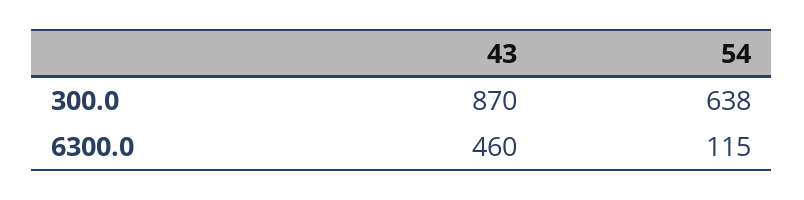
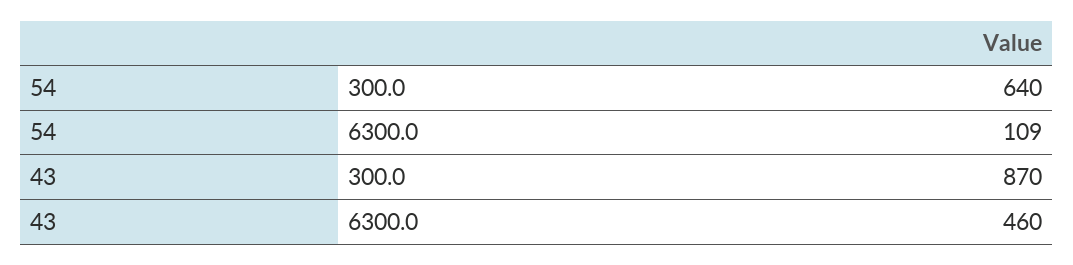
  {
    "43": {
      "300.0": 870,
      "6300.0": 460
    },
    "54": {
-     "300.0": 638,
+     "300.0": 640,
-     "6300.0": 115
+     "6300.0": 109
    }
  }

